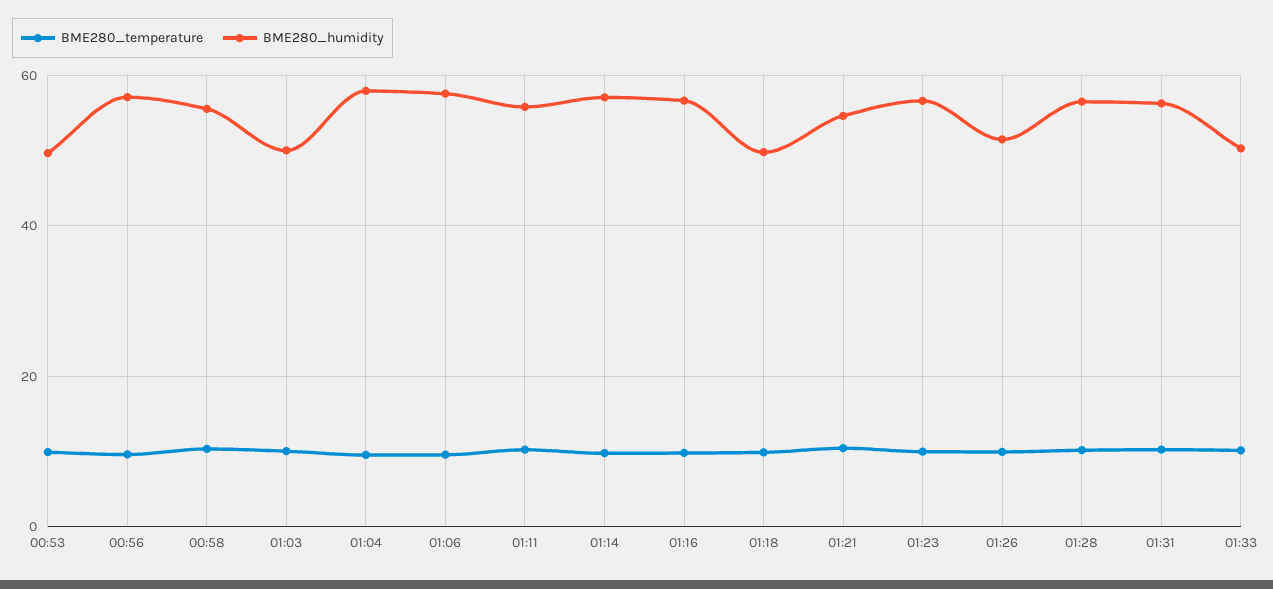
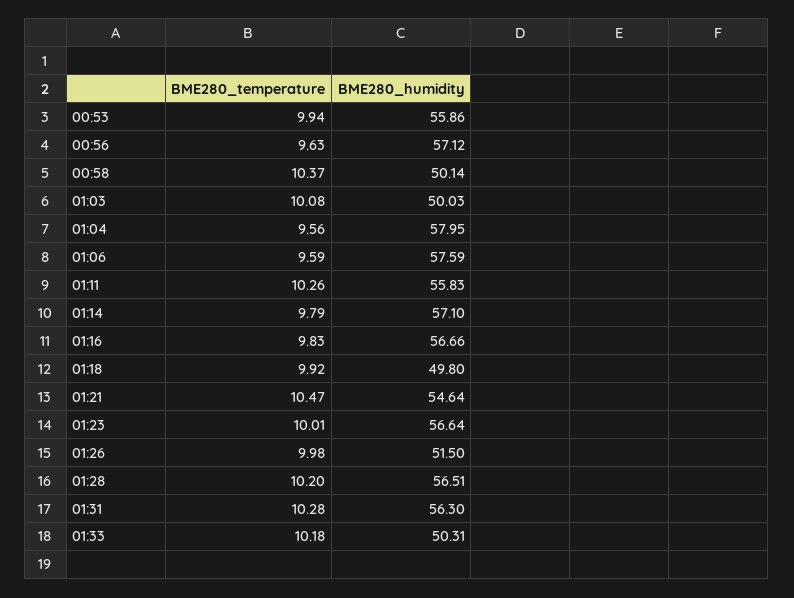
  {
    "BME280_temperature": {
      "00:53": 9.94,
      "00:56": 9.63,
      "00:58": 10.37,
      "01:03": 10.08,
      "01:04": 9.56,
      "01:06": 9.59,
      "01:11": 10.26,
      "01:14": 9.79,
      "01:16": 9.83,
      "01:18": 9.92,
      "01:21": 10.47,
      "01:23": 10.01,
      "01:26": 9.98,
      "01:28": 10.2,
      "01:31": 10.28,
      "01:33": 10.18
    },
    "BME280_humidity": {
-     "00:53": 50,
+     "00:53": 55.86,
      "00:56": 57.12,
-     "00:58": 56,
+     "00:58": 50.14,
      "01:03": 50.03,
      "01:04": 57.95,
      "01:06": 57.59,
      "01:11": 55.83,
      "01:14": 57.1,
      "01:16": 56.66,
      "01:18": 49.8,
      "01:21": 54.64,
      "01:23": 56.64,
      "01:26": 51.5,
      "01:28": 56.51,
      "01:31": 56.3,
      "01:33": 50.31
    }
  }

